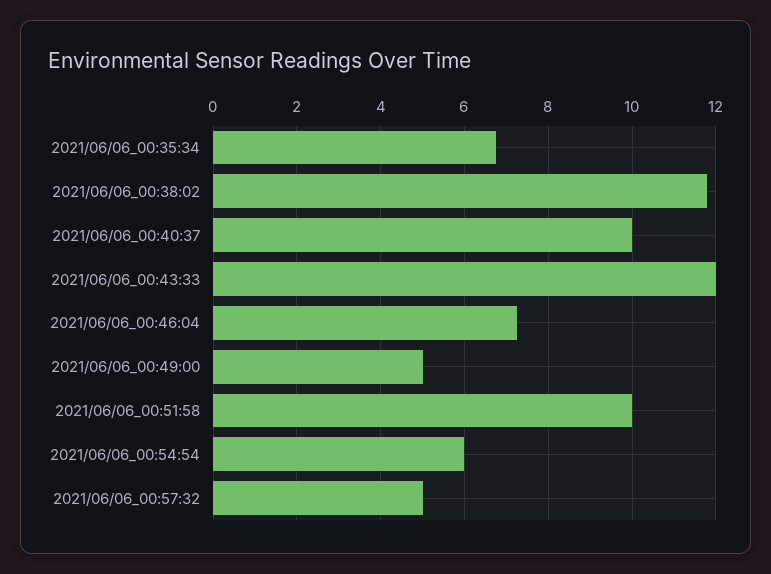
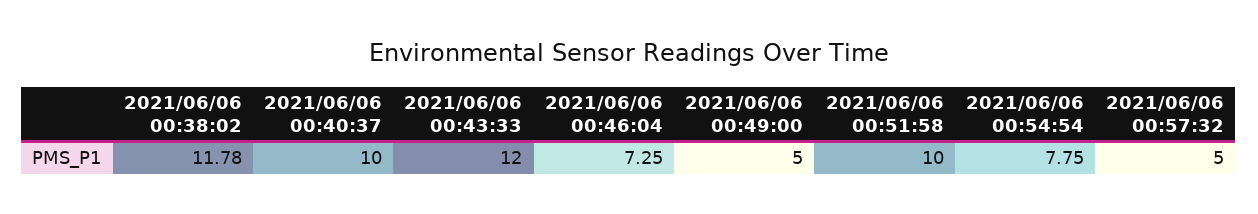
  {
-   "2021/06/06_00:35:34": 6.8,
    "2021/06/06_00:38:02": 11.78,
    "2021/06/06_00:40:37": 10,
    "2021/06/06_00:43:33": 12,
    "2021/06/06_00:46:04": 7.25,
    "2021/06/06_00:49:00": 5,
    "2021/06/06_00:51:58": 10,
-   "2021/06/06_00:54:54": 6,
+   "2021/06/06_00:54:54": 7.75,
    "2021/06/06_00:57:32": 5
  }

